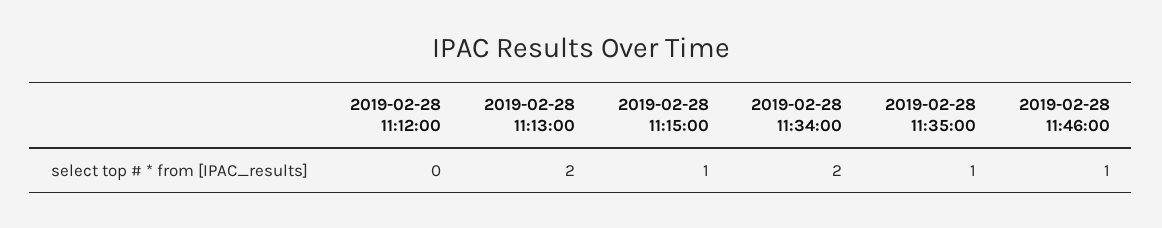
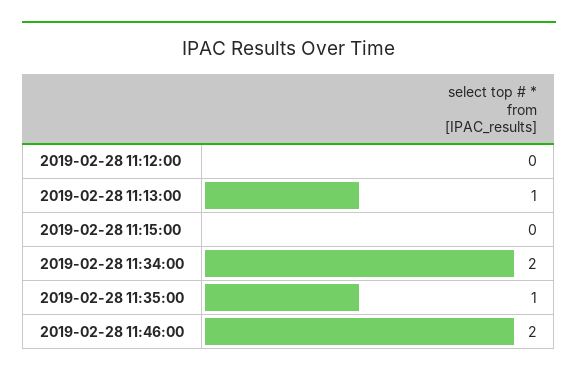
  {
    "2019-02-28 11:12:00": 0,
-   "2019-02-28 11:13:00": 2,
+   "2019-02-28 11:13:00": 1,
-   "2019-02-28 11:15:00": 1,
+   "2019-02-28 11:15:00": 0,
    "2019-02-28 11:34:00": 2,
    "2019-02-28 11:35:00": 1,
-   "2019-02-28 11:46:00": 1
+   "2019-02-28 11:46:00": 2
  }

